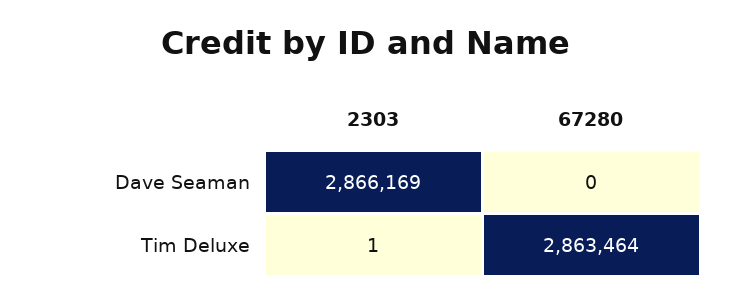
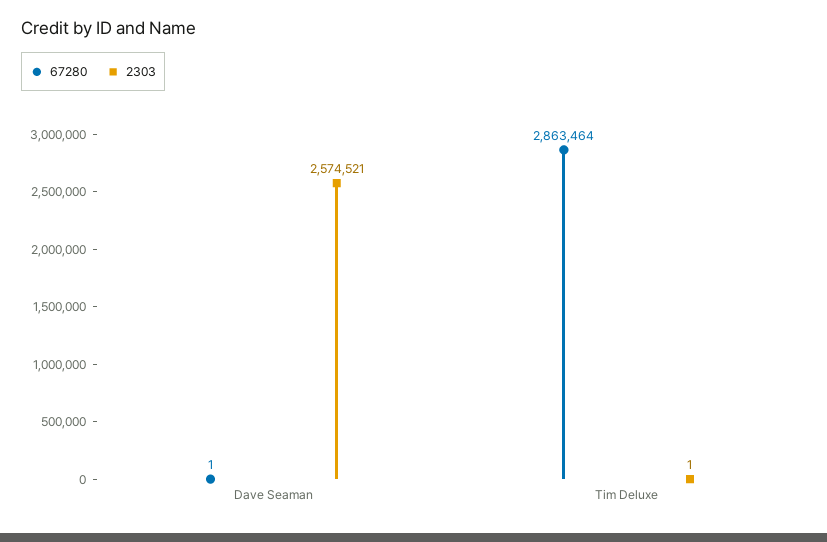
  {
    "2303": {
-     "Dave Seaman": 2866169,
+     "Dave Seaman": 2574521,
      "Tim Deluxe": 1
    },
    "67280": {
-     "Dave Seaman": 0,
+     "Dave Seaman": 1,
      "Tim Deluxe": 2863464
    }
  }

